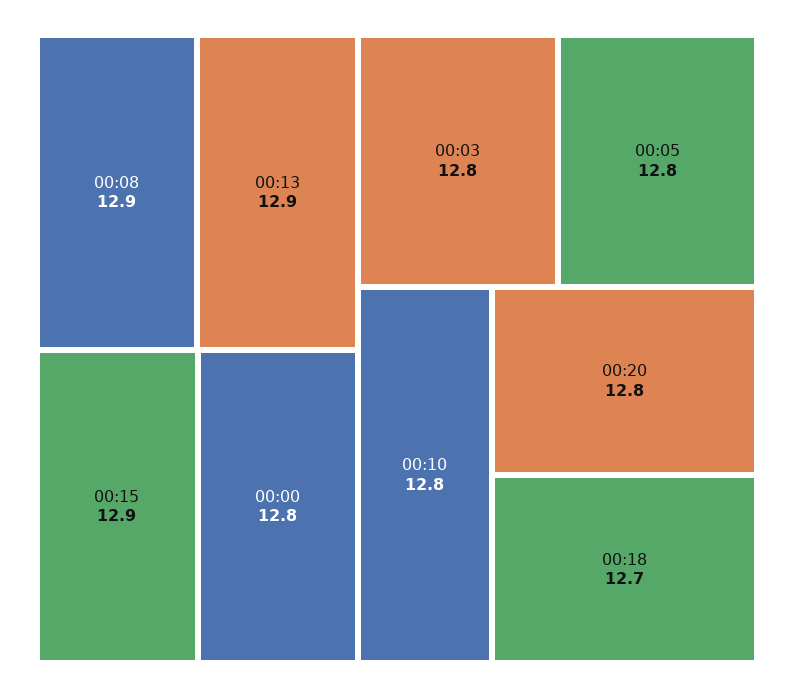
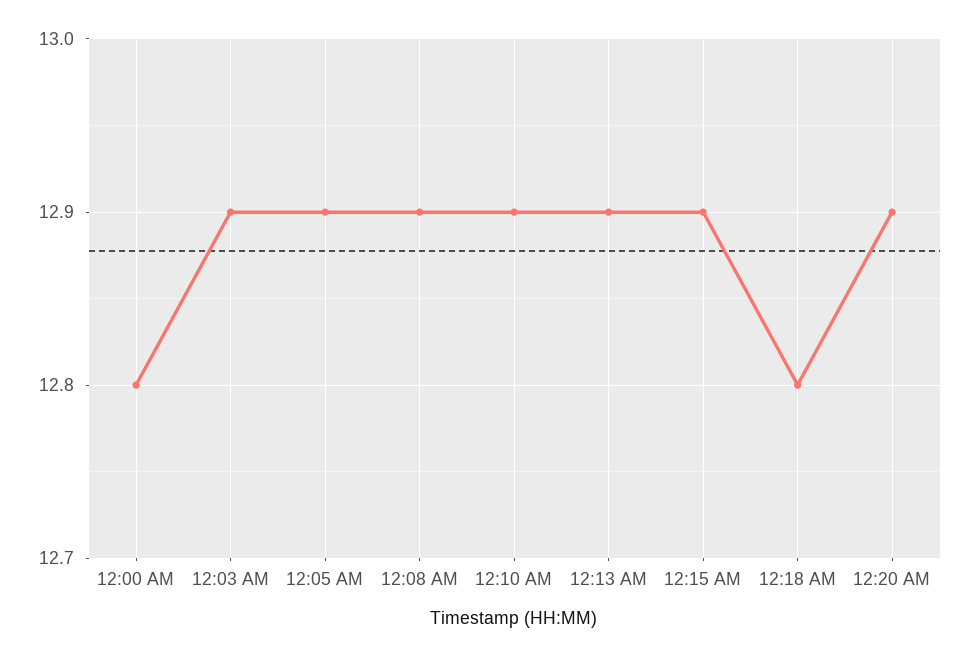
  {
    "00:08": 12.9,
    "00:13": 12.9,
    "00:15": 12.9,
    "00:00": 12.8,
-   "00:03": 12.8,
+   "00:03": 12.9,
-   "00:05": 12.8,
+   "00:05": 12.9,
-   "00:10": 12.8,
+   "00:10": 12.9,
-   "00:20": 12.8,
+   "00:20": 12.9,
-   "00:18": 12.7
+   "00:18": 12.8
  }

